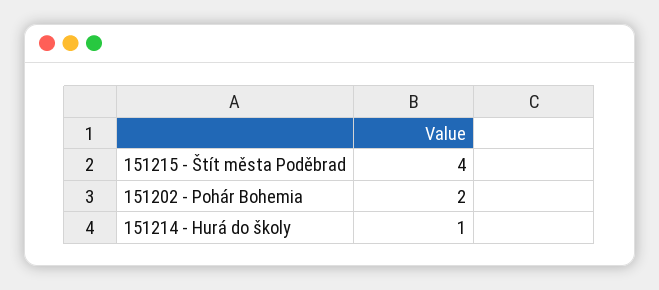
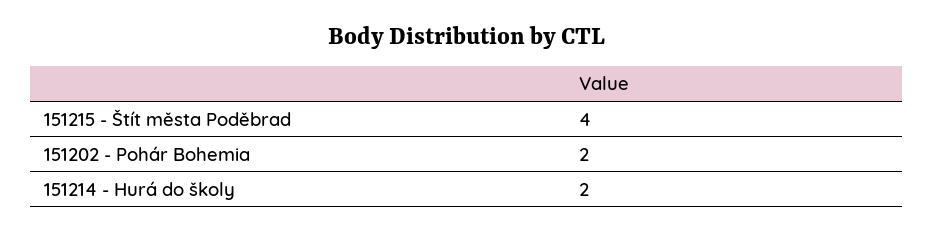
  {
    "151215 - Štít města Poděbrad": 4,
    "151202 - Pohár Bohemia": 2,
-   "151214 - Hurá do školy": 1
+   "151214 - Hurá do školy": 2
  }

